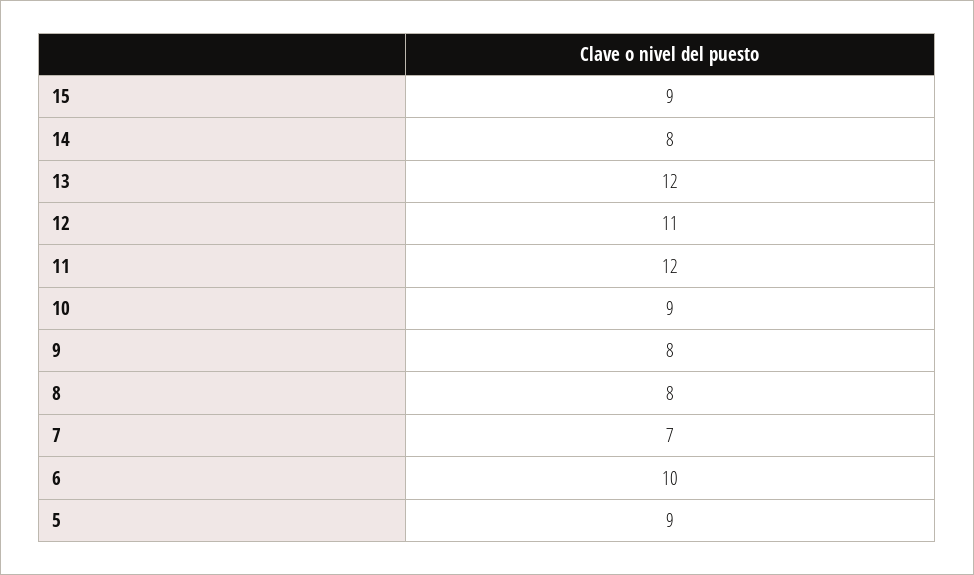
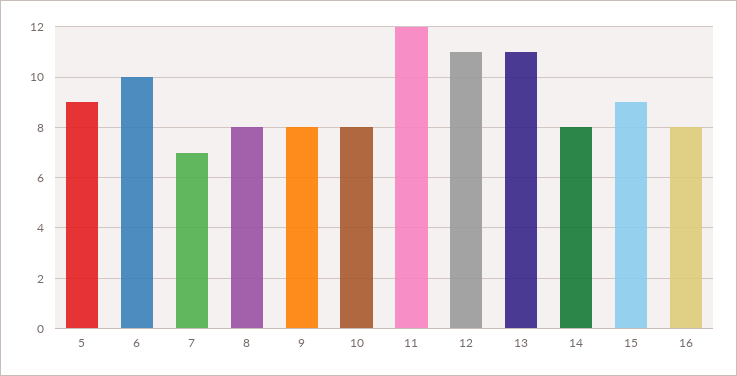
  {
    "15": 9,
    "14": 8,
-   "13": 12,
+   "13": 11,
    "12": 11,
    "11": 12,
-   "10": 9,
+   "10": 8,
    "9": 8,
    "8": 8,
    "7": 7,
    "6": 10,
-   "5": 9
+   "5": 9,
+   "16": 8
  }

